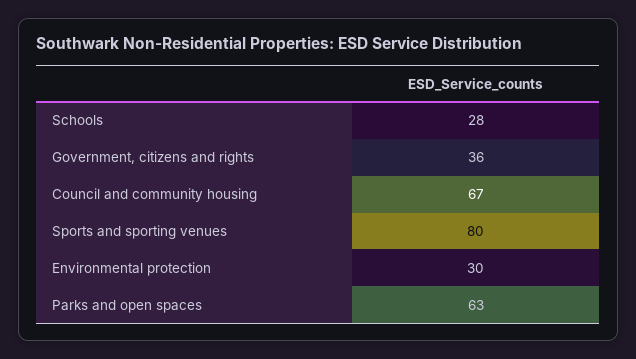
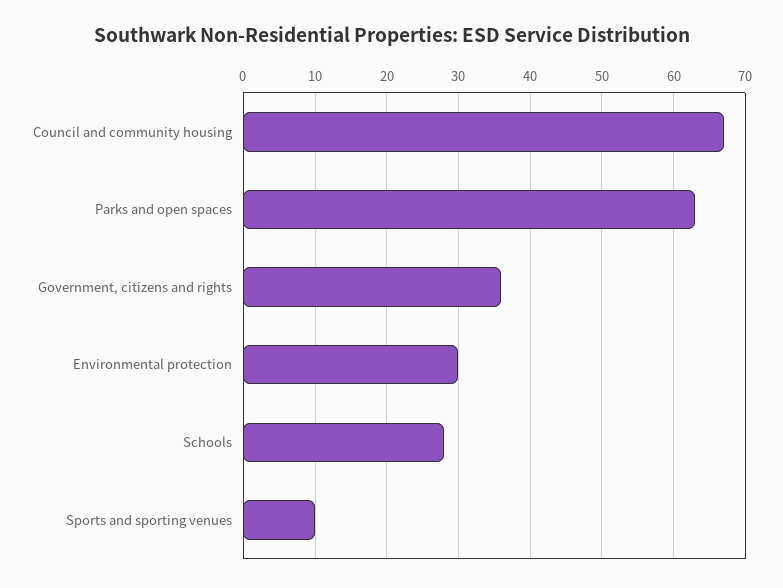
  {
    "Schools": 28,
    "Government, citizens and rights": 36,
    "Council and community housing": 67,
-   "Sports and sporting venues": 80,
+   "Sports and sporting venues": 10,
    "Environmental protection": 30,
    "Parks and open spaces": 63
  }

